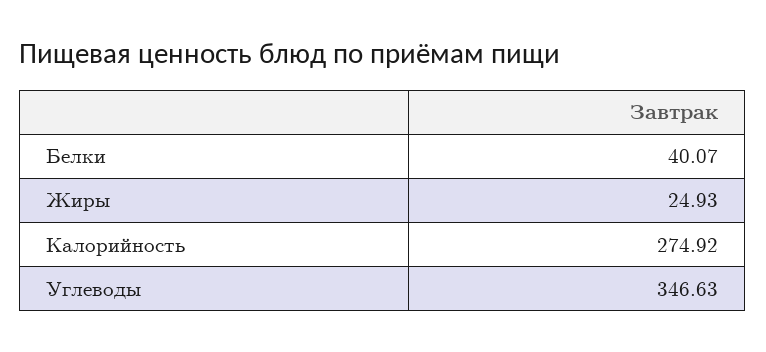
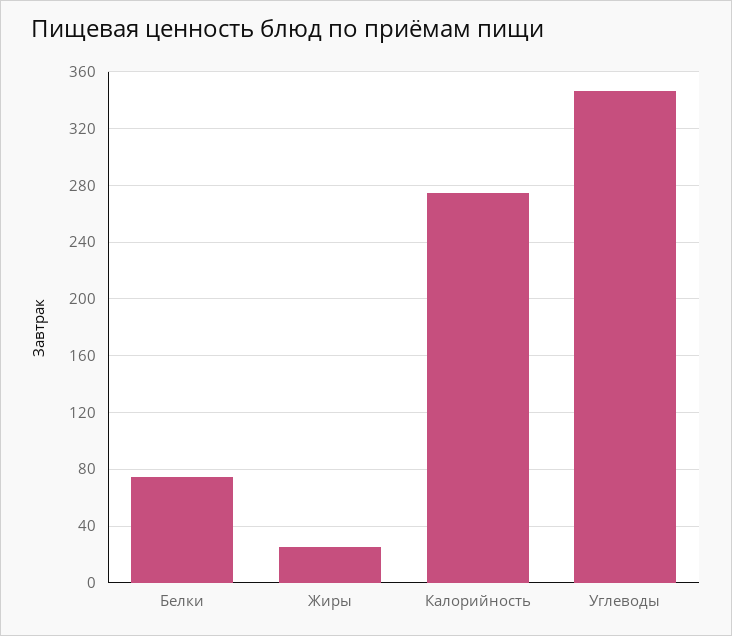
  {
-   "Белки": 40.07,
+   "Белки": 75,
    "Жиры": 24.93,
    "Калорийность": 274.92,
    "Углеводы": 346.63
  }

